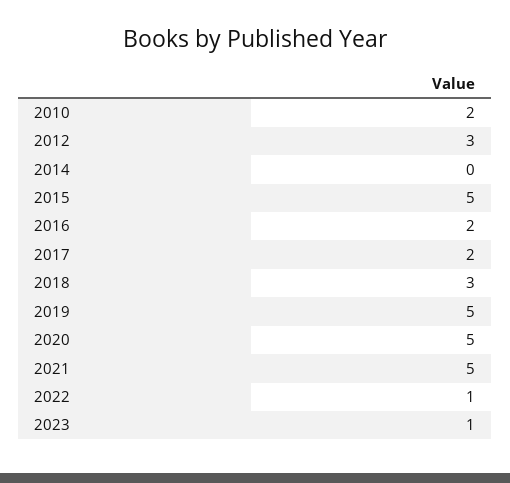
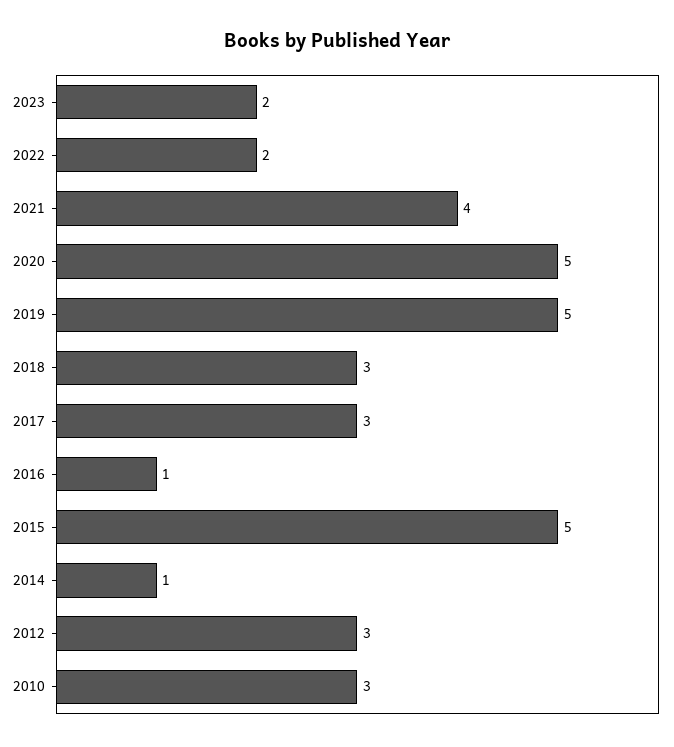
  {
-   "2010": 2,
+   "2010": 3,
    "2012": 3,
-   "2014": 0,
+   "2014": 1,
    "2015": 5,
-   "2016": 2,
+   "2016": 1,
-   "2017": 2,
+   "2017": 3,
    "2018": 3,
    "2019": 5,
    "2020": 5,
-   "2021": 5,
+   "2021": 4,
-   "2022": 1,
+   "2022": 2,
-   "2023": 1
+   "2023": 2
  }

